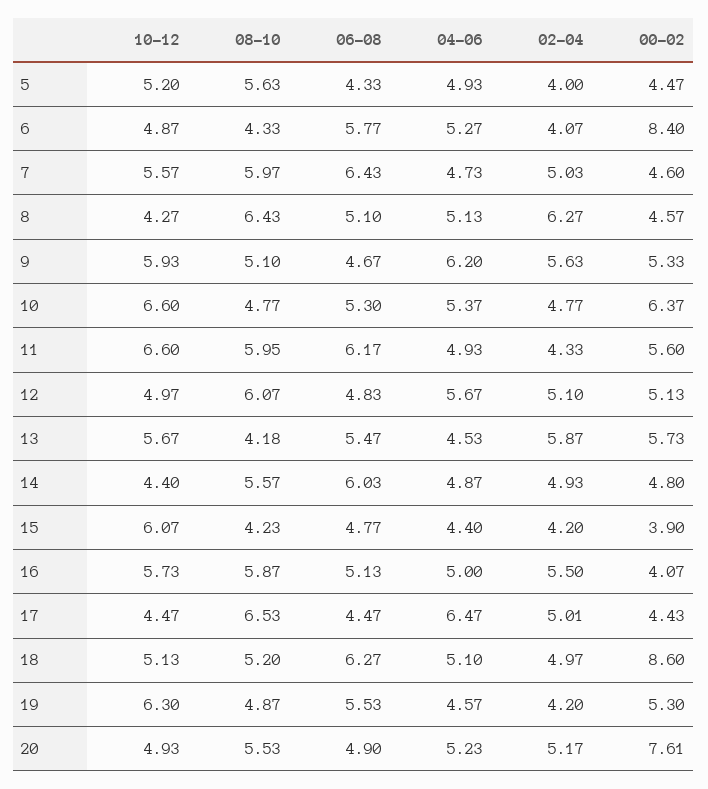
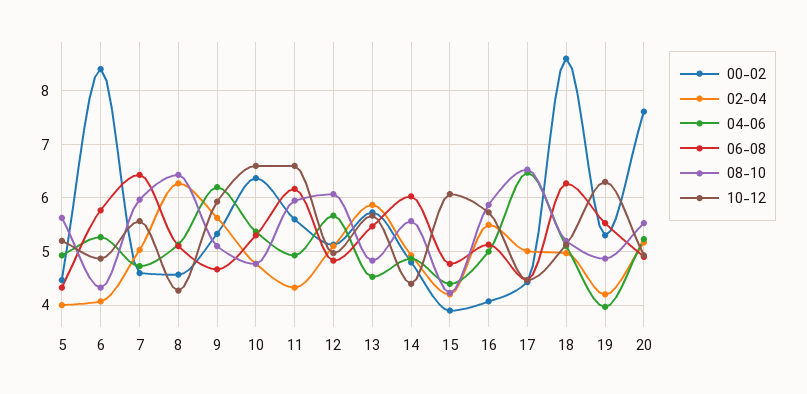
  {
    "10-12": {
      "5": 5.2,
      "6": 4.87,
      "7": 5.57,
      "8": 4.27,
      "9": 5.93,
      "10": 6.6,
      "11": 6.6,
      "12": 4.97,
      "13": 5.67,
      "14": 4.4,
      "15": 6.07,
      "16": 5.73,
      "17": 4.47,
      "18": 5.13,
      "19": 6.3,
      "20": 4.93
    },
    "08-10": {
      "5": 5.63,
      "6": 4.33,
      "7": 5.97,
      "8": 6.43,
      "9": 5.1,
      "10": 4.77,
      "11": 5.95,
      "12": 6.07,
-     "13": 4.18,
+     "13": 4.8,
      "14": 5.57,
      "15": 4.23,
      "16": 5.87,
      "17": 6.53,
      "18": 5.2,
      "19": 4.87,
      "20": 5.53
    },
    "06-08": {
      "5": 4.33,
      "6": 5.77,
      "7": 6.43,
      "8": 5.1,
      "9": 4.67,
      "10": 5.3,
      "11": 6.17,
      "12": 4.83,
      "13": 5.47,
      "14": 6.03,
      "15": 4.77,
      "16": 5.13,
      "17": 4.47,
      "18": 6.27,
      "19": 5.53,
      "20": 4.9
    },
    "04-06": {
      "5": 4.93,
      "6": 5.27,
      "7": 4.73,
      "8": 5.13,
      "9": 6.2,
      "10": 5.37,
      "11": 4.93,
      "12": 5.67,
      "13": 4.53,
      "14": 4.87,
      "15": 4.4,
      "16": 5,
      "17": 6.47,
      "18": 5.1,
-     "19": 4.57,
+     "19": 4,
      "20": 5.23
    },
    "02-04": {
      "5": 4,
      "6": 4.07,
      "7": 5.03,
      "8": 6.27,
      "9": 5.63,
      "10": 4.77,
      "11": 4.33,
      "12": 5.1,
      "13": 5.87,
      "14": 4.93,
      "15": 4.2,
      "16": 5.5,
      "17": 5.01,
      "18": 4.97,
      "19": 4.2,
      "20": 5.17
    },
    "00-02": {
      "5": 4.47,
      "6": 8.4,
      "7": 4.6,
      "8": 4.57,
      "9": 5.33,
      "10": 6.37,
      "11": 5.6,
      "12": 5.13,
      "13": 5.73,
      "14": 4.8,
      "15": 3.9,
      "16": 4.07,
      "17": 4.43,
      "18": 8.6,
      "19": 5.3,
      "20": 7.61
    }
  }

